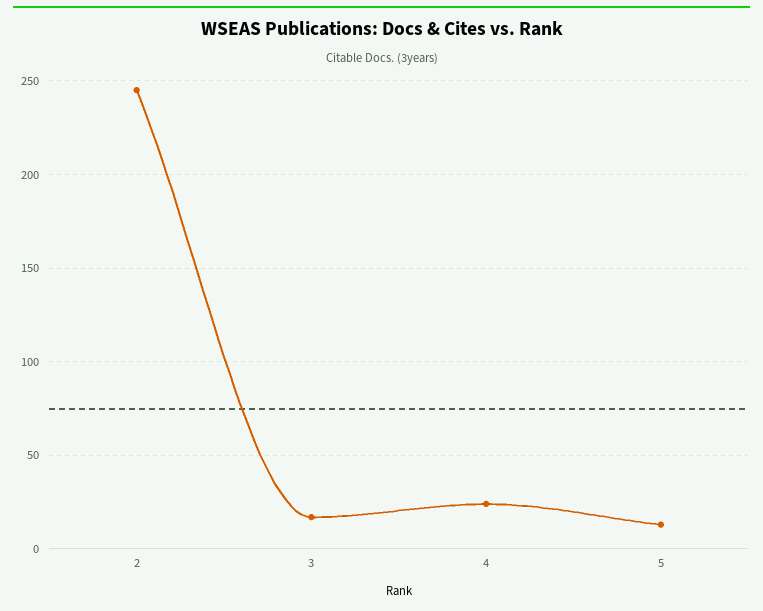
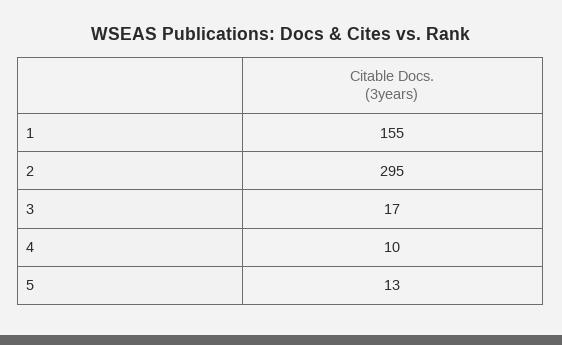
  {
-   "2": 245,
+   "2": 295,
    "3": 17,
-   "4": 25,
+   "4": 10,
-   "5": 13
+   "5": 13,
+   "1": 155
  }

